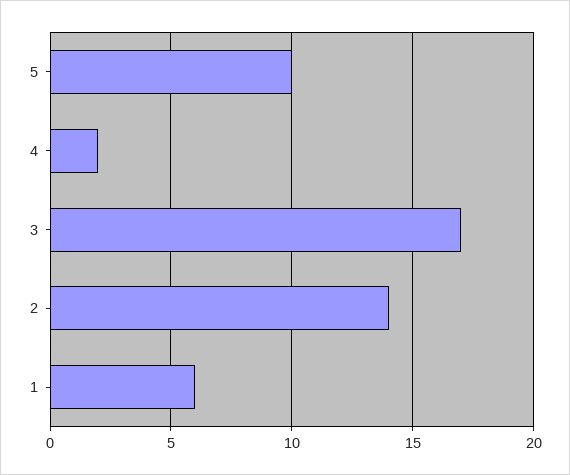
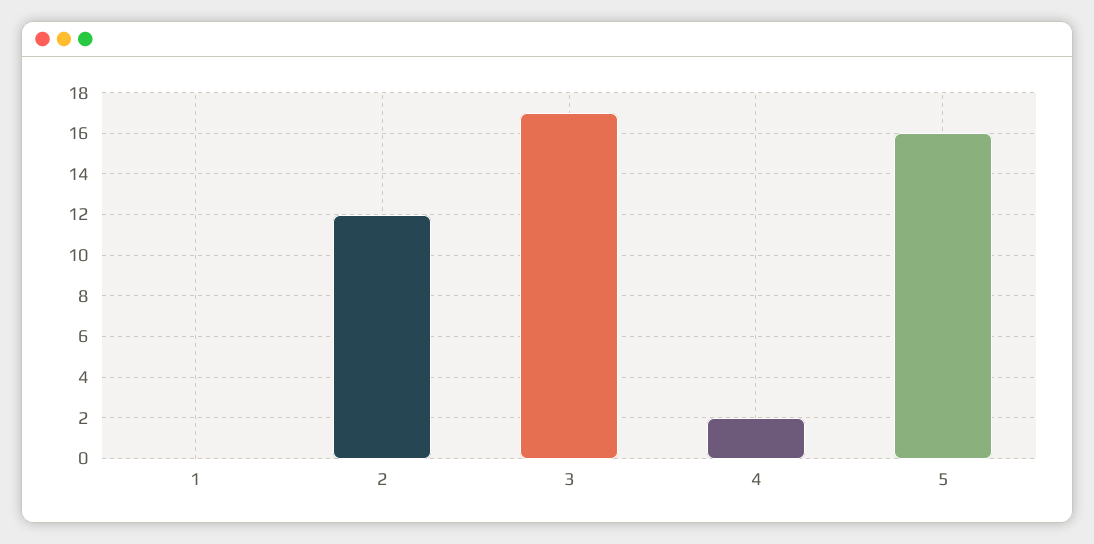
  {
-   "5": 10,
+   "5": 16,
    "4": 2,
    "3": 17,
-   "2": 14,
+   "2": 12,
-   "1": 6
+   "1": 0
  }

